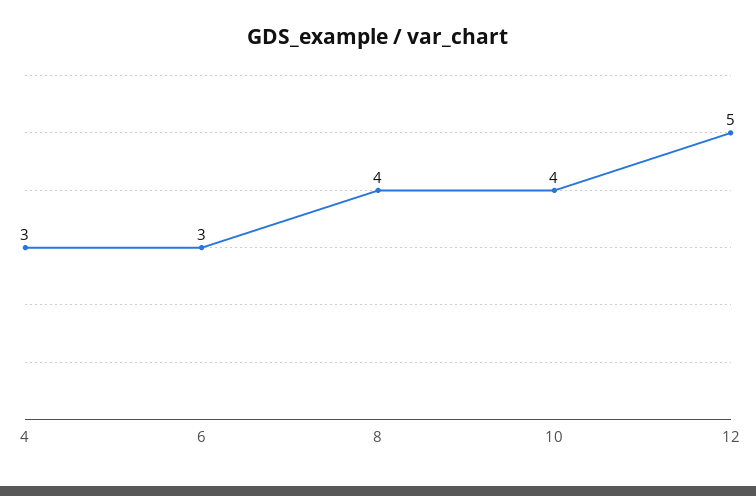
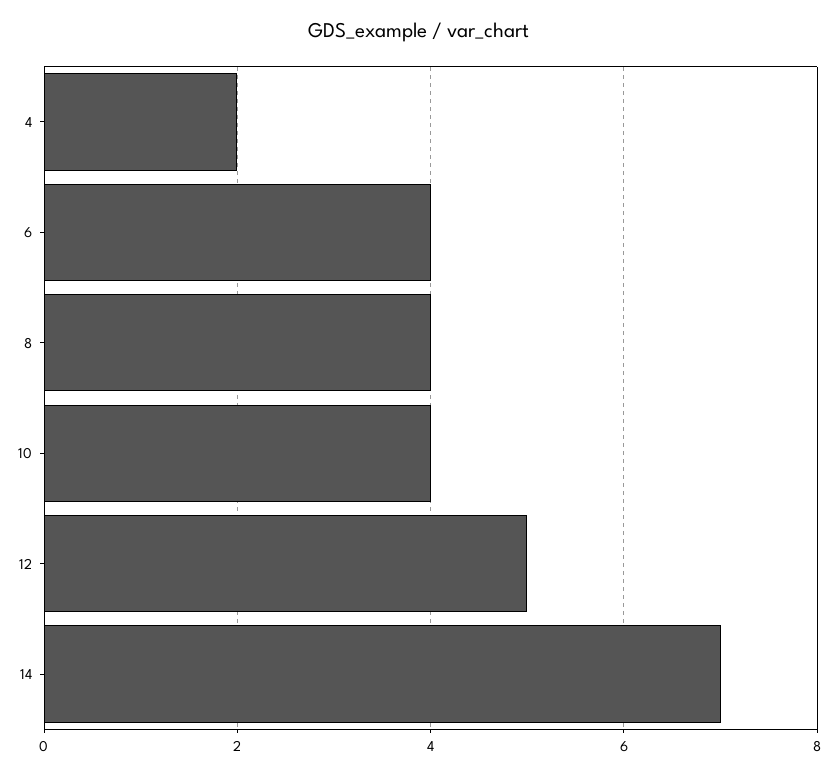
  {
-   "4": 3,
+   "4": 2,
-   "6": 3,
+   "6": 4,
    "8": 4,
    "10": 4,
-   "12": 5
+   "12": 5,
+   "14": 7
  }

